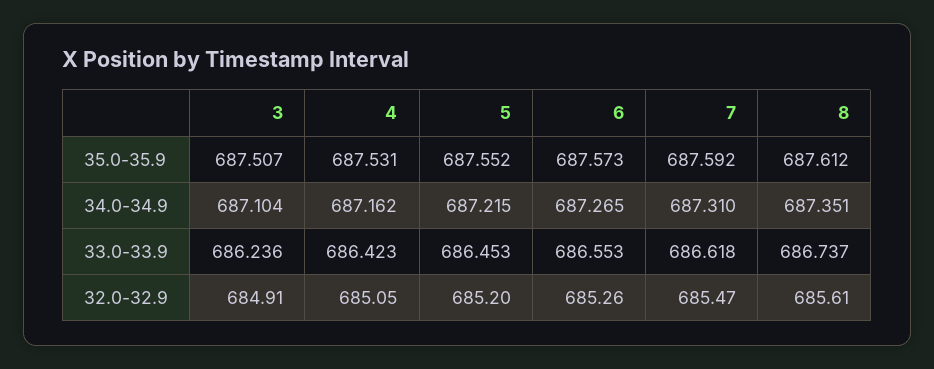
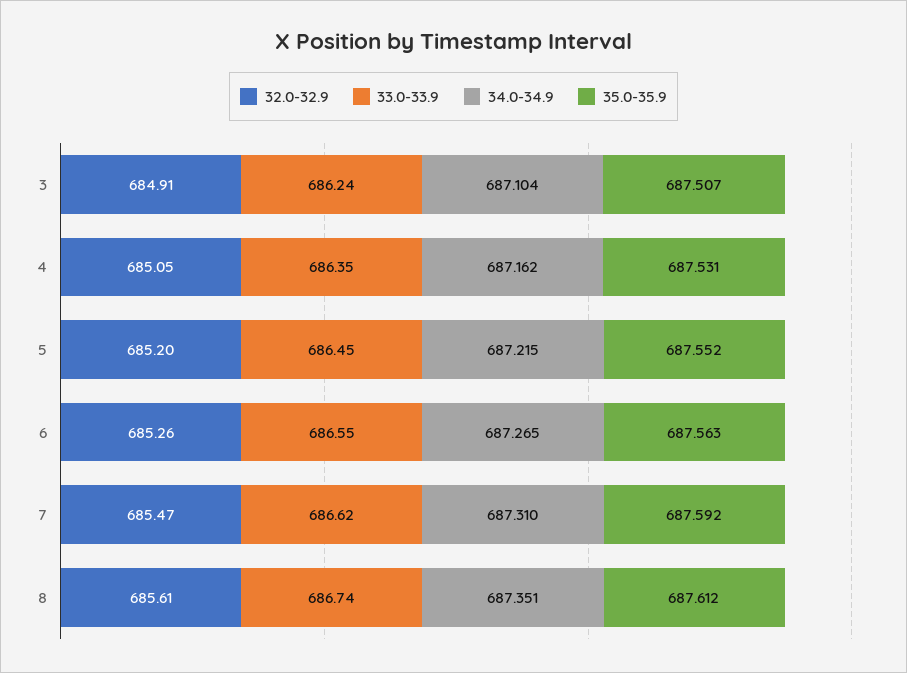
  {
    "35.0-35.9": {
      "3": 687.507,
      "4": 687.531,
      "5": 687.552,
-     "6": 687.573,
+     "6": 687.563,
      "7": 687.592,
      "8": 687.612
    },
    "34.0-34.9": {
      "3": 687.104,
      "4": 687.162,
      "5": 687.215,
      "6": 687.265,
      "7": 687.31,
      "8": 687.351
    },
    "33.0-33.9": {
      "3": 686.236,
-     "4": 686.423,
+     "4": 686.35,
      "5": 686.453,
      "6": 686.553,
      "7": 686.618,
      "8": 686.737
    },
    "32.0-32.9": {
      "3": 684.91,
      "4": 685.05,
      "5": 685.2,
      "6": 685.26,
      "7": 685.47,
      "8": 685.61
    }
  }

